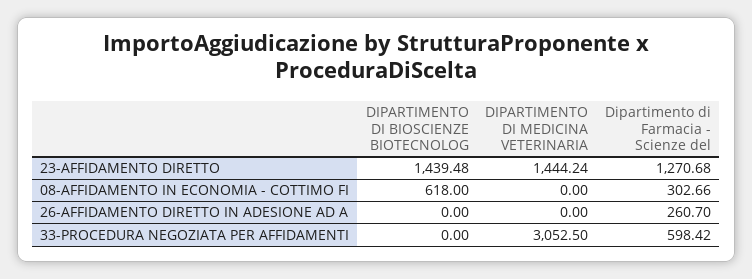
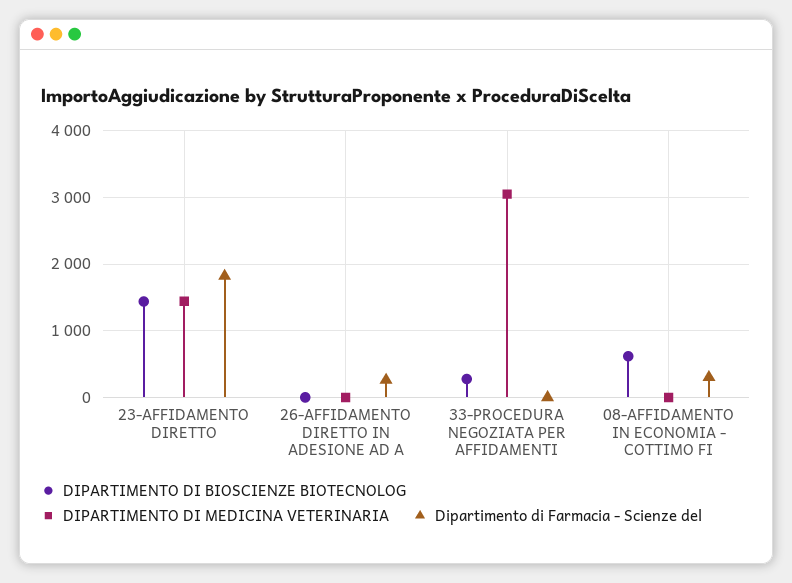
  {
    "DIPARTIMENTO DI BIOSCIENZE BIOTECNOLOG": {
      "23-AFFIDAMENTO DIRETTO": 1439.48,
      "08-AFFIDAMENTO IN ECONOMIA - COTTIMO FI": 618,
      "26-AFFIDAMENTO DIRETTO IN ADESIONE AD A": 0,
-     "33-PROCEDURA NEGOZIATA PER AFFIDAMENTI": 0
+     "33-PROCEDURA NEGOZIATA PER AFFIDAMENTI": 300
    },
    "DIPARTIMENTO DI MEDICINA VETERINARIA": {
      "23-AFFIDAMENTO DIRETTO": 1444.24,
      "08-AFFIDAMENTO IN ECONOMIA - COTTIMO FI": 0,
      "26-AFFIDAMENTO DIRETTO IN ADESIONE AD A": 0,
      "33-PROCEDURA NEGOZIATA PER AFFIDAMENTI": 3052.5
    },
    "Dipartimento di Farmacia - Scienze del": {
-     "23-AFFIDAMENTO DIRETTO": 1270.68,
+     "23-AFFIDAMENTO DIRETTO": 1800,
      "08-AFFIDAMENTO IN ECONOMIA - COTTIMO FI": 302.66,
      "26-AFFIDAMENTO DIRETTO IN ADESIONE AD A": 260.7,
-     "33-PROCEDURA NEGOZIATA PER AFFIDAMENTI": 598.42
+     "33-PROCEDURA NEGOZIATA PER AFFIDAMENTI": 0
    }
  }

